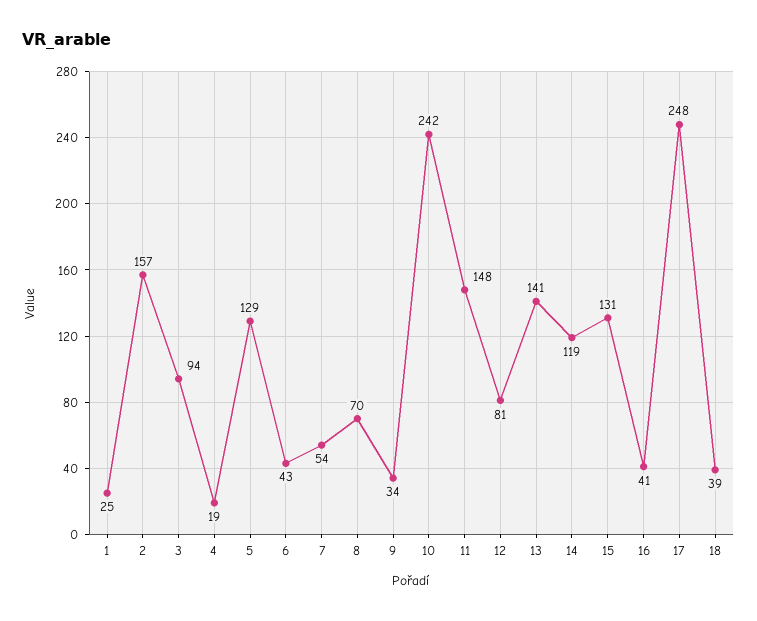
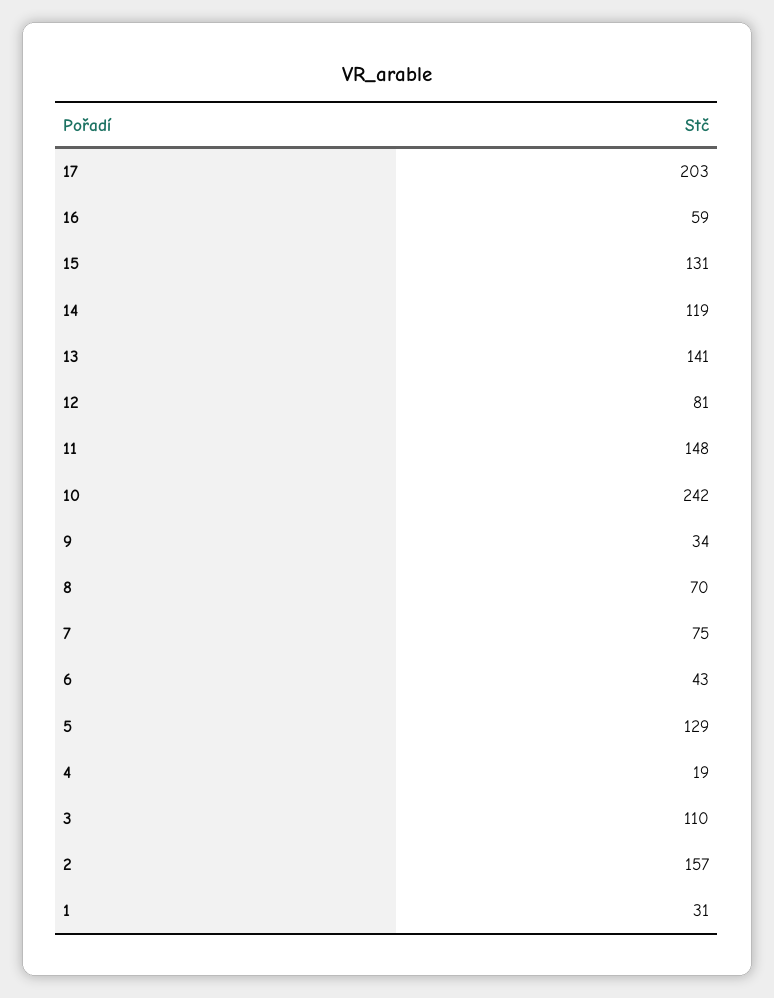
  {
-   "1": 25,
+   "1": 31,
    "2": 157,
-   "3": 94,
+   "3": 110,
    "4": 19,
    "5": 129,
    "6": 43,
-   "7": 54,
+   "7": 75,
    "8": 70,
    "9": 34,
    "10": 242,
    "11": 148,
    "12": 81,
    "13": 141,
    "14": 119,
    "15": 131,
-   "16": 41,
+   "16": 59,
-   "17": 248,
+   "17": 203
-   "18": 39
  }

